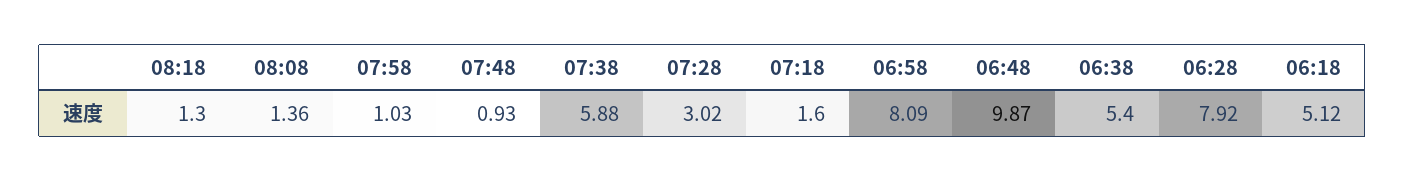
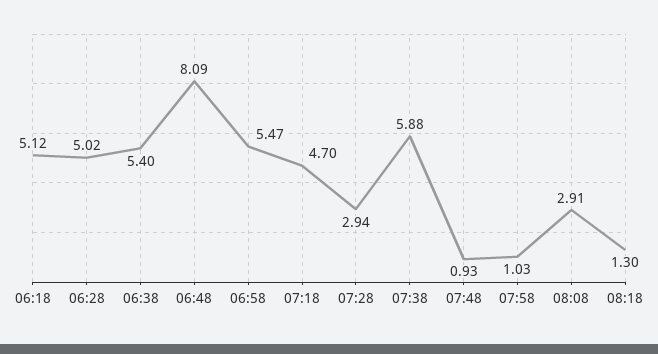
  {
    "08:18": 1.3,
-   "08:08": 1.36,
+   "08:08": 2.91,
    "07:58": 1.03,
    "07:48": 0.93,
    "07:38": 5.88,
-   "07:28": 3.02,
+   "07:28": 2.94,
-   "07:18": 1.6,
+   "07:18": 4.7,
-   "06:58": 8.09,
+   "06:58": 5.47,
-   "06:48": 9.87,
+   "06:48": 8.09,
    "06:38": 5.4,
-   "06:28": 7.92,
+   "06:28": 5.02,
    "06:18": 5.12
  }

